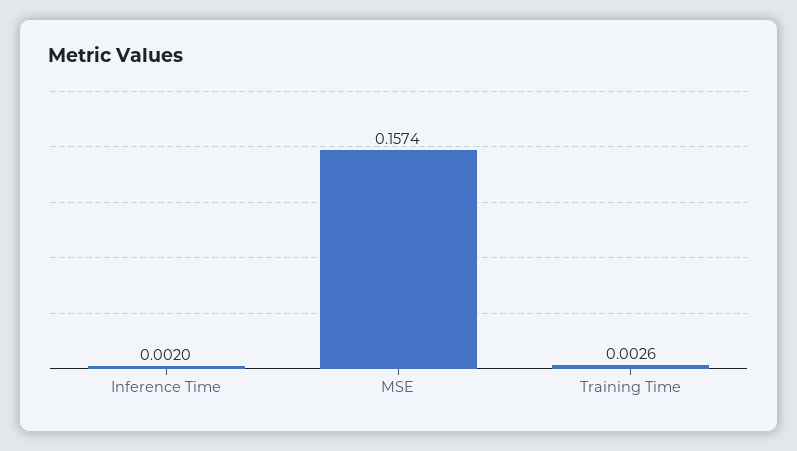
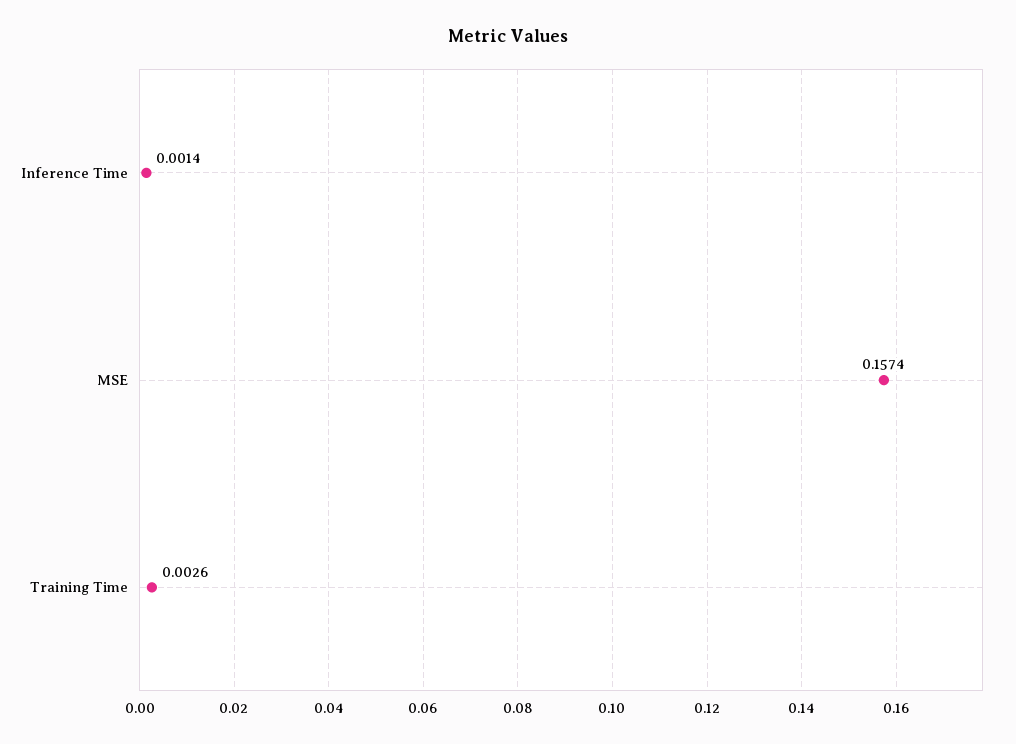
  {
-   "Inference Time": 0.002,
+   "Inference Time": 0.0014,
    "MSE": 0.1574,
    "Training Time": 0.0026
  }

